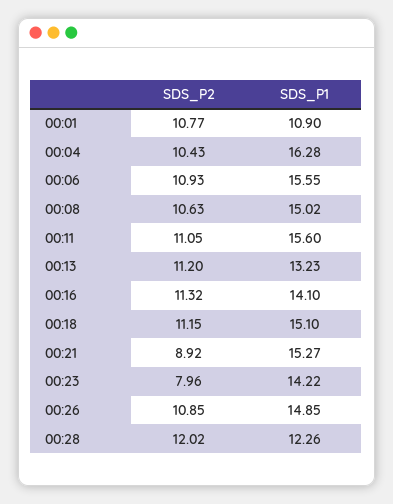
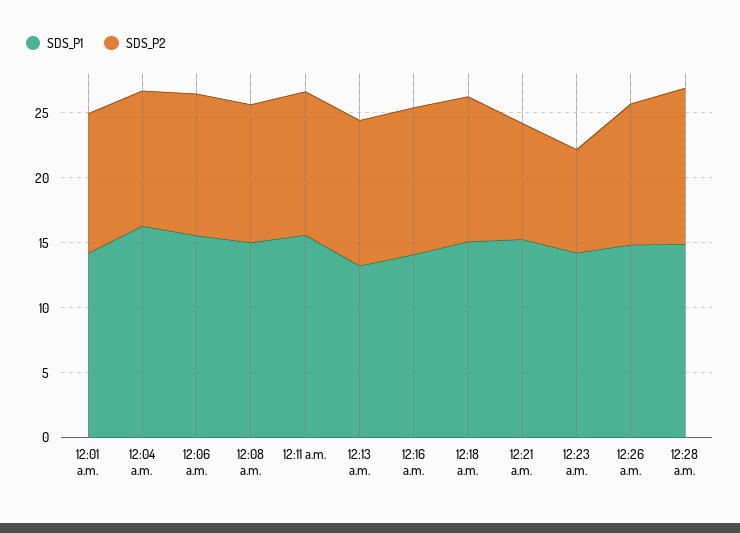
  {
    "SDS_P2": {
      "00:01": 10.77,
      "00:04": 10.43,
      "00:06": 10.93,
      "00:08": 10.63,
      "00:11": 11.05,
      "00:13": 11.2,
      "00:16": 11.32,
      "00:18": 11.15,
      "00:21": 8.92,
      "00:23": 7.96,
      "00:26": 10.85,
      "00:28": 12.02
    },
    "SDS_P1": {
-     "00:01": 10.9,
+     "00:01": 14,
      "00:04": 16.28,
      "00:06": 15.55,
      "00:08": 15.02,
      "00:11": 15.6,
      "00:13": 13.23,
      "00:16": 14.1,
      "00:18": 15.1,
      "00:21": 15.27,
      "00:23": 14.22,
      "00:26": 14.85,
-     "00:28": 12.26
+     "00:28": 15
    }
  }

